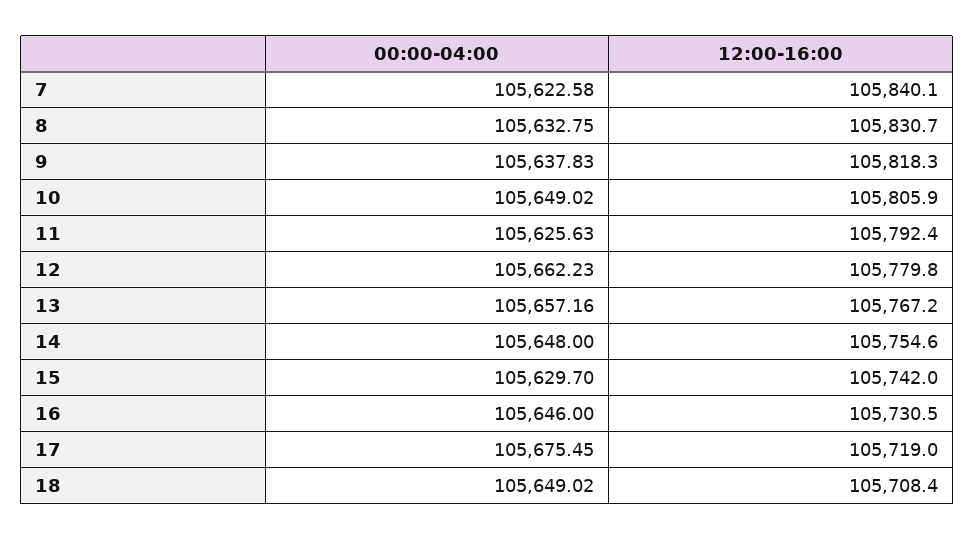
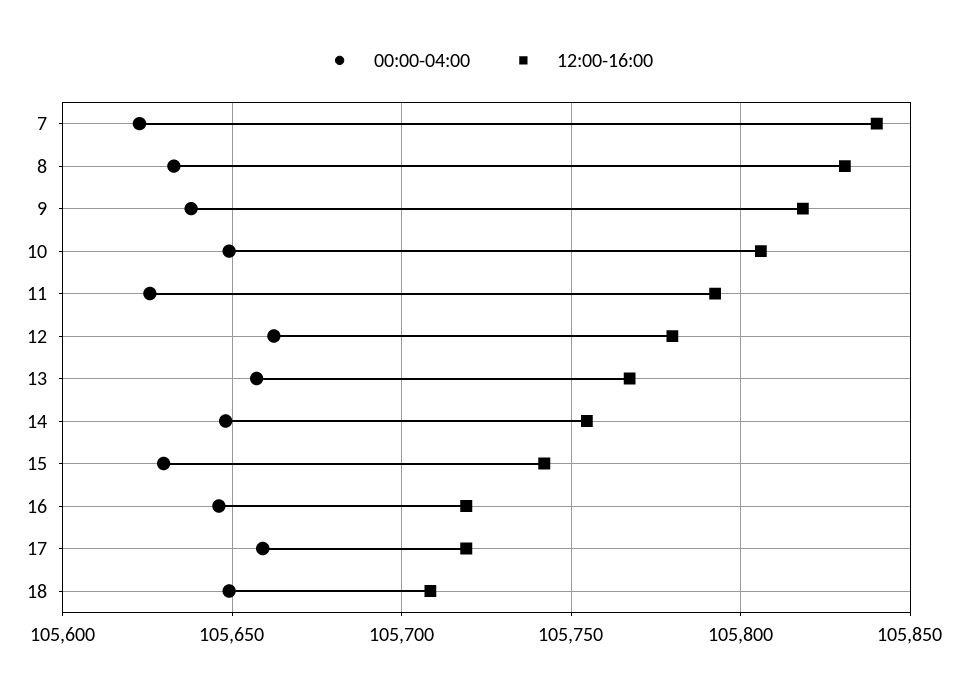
  {
    "00:00-04:00": {
      "7": 105622.58,
      "8": 105632.75,
      "9": 105637.83,
      "10": 105649.02,
      "11": 105625.63,
      "12": 105662.23,
      "13": 105657.16,
      "14": 105648,
      "15": 105629.7,
      "16": 105646,
-     "17": 105675.45,
+     "17": 105660,
      "18": 105649.02
    },
    "12:00-16:00": {
      "7": 105840.1,
      "8": 105830.7,
      "9": 105818.3,
      "10": 105805.9,
      "11": 105792.4,
      "12": 105779.8,
      "13": 105767.2,
      "14": 105754.6,
      "15": 105742,
-     "16": 105730.5,
+     "16": 105720,
      "17": 105719,
      "18": 105708.4
    }
  }

